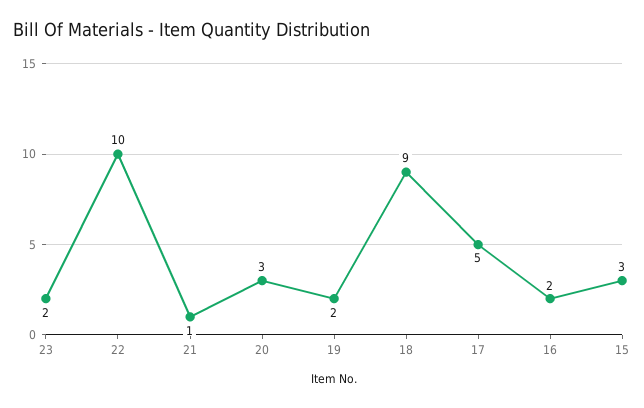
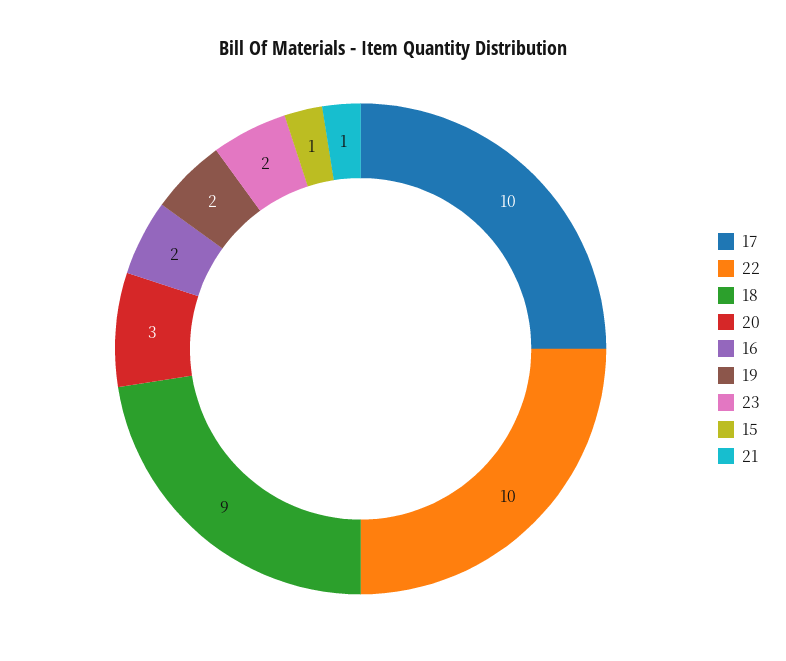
  {
    "23": 2,
    "22": 10,
    "21": 1,
    "20": 3,
    "19": 2,
    "18": 9,
-   "17": 5,
+   "17": 10,
    "16": 2,
-   "15": 3
+   "15": 1
  }

